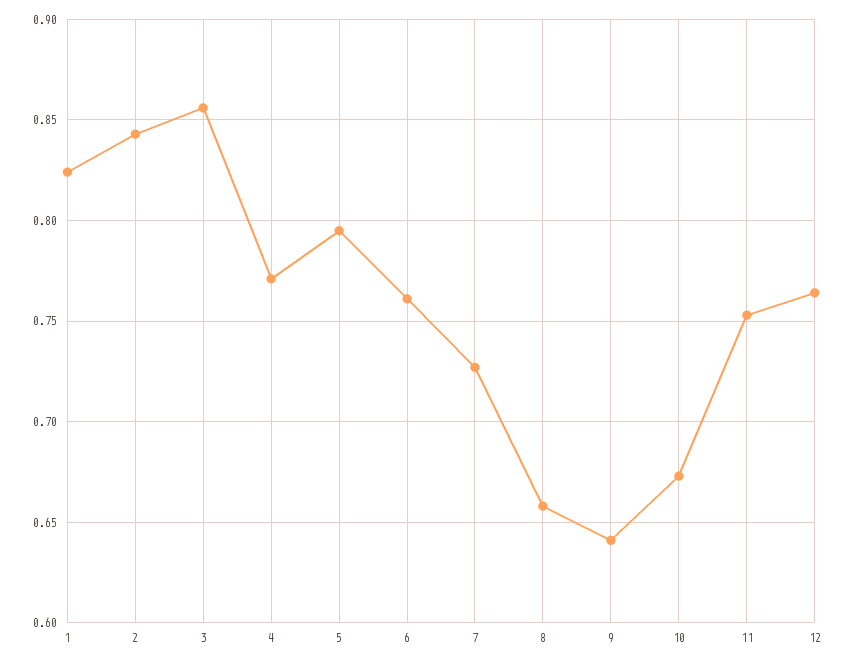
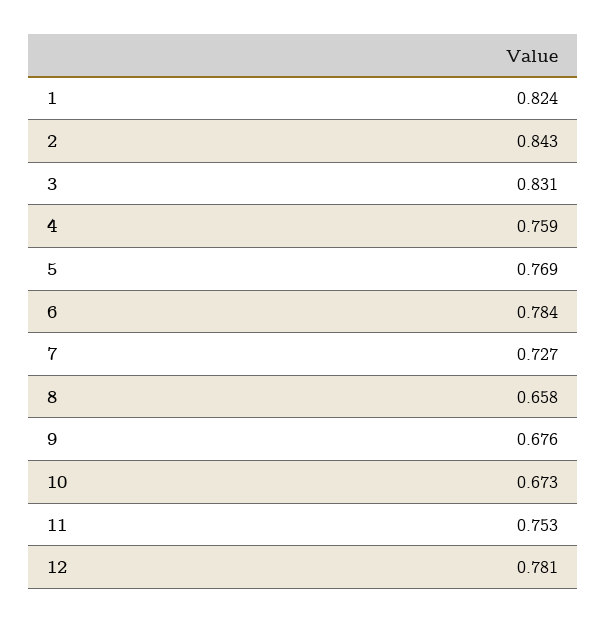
  {
    "1": 0.824,
    "2": 0.843,
-   "3": 0.855,
+   "3": 0.831,
-   "4": 0.77,
+   "4": 0.759,
-   "5": 0.795,
+   "5": 0.769,
-   "6": 0.76,
+   "6": 0.784,
    "7": 0.727,
    "8": 0.658,
-   "9": 0.64,
+   "9": 0.676,
    "10": 0.673,
    "11": 0.753,
-   "12": 0.765
+   "12": 0.781
  }

